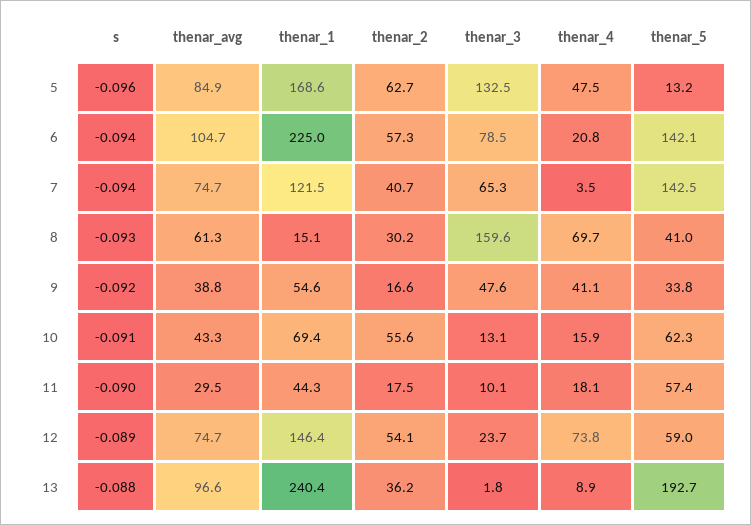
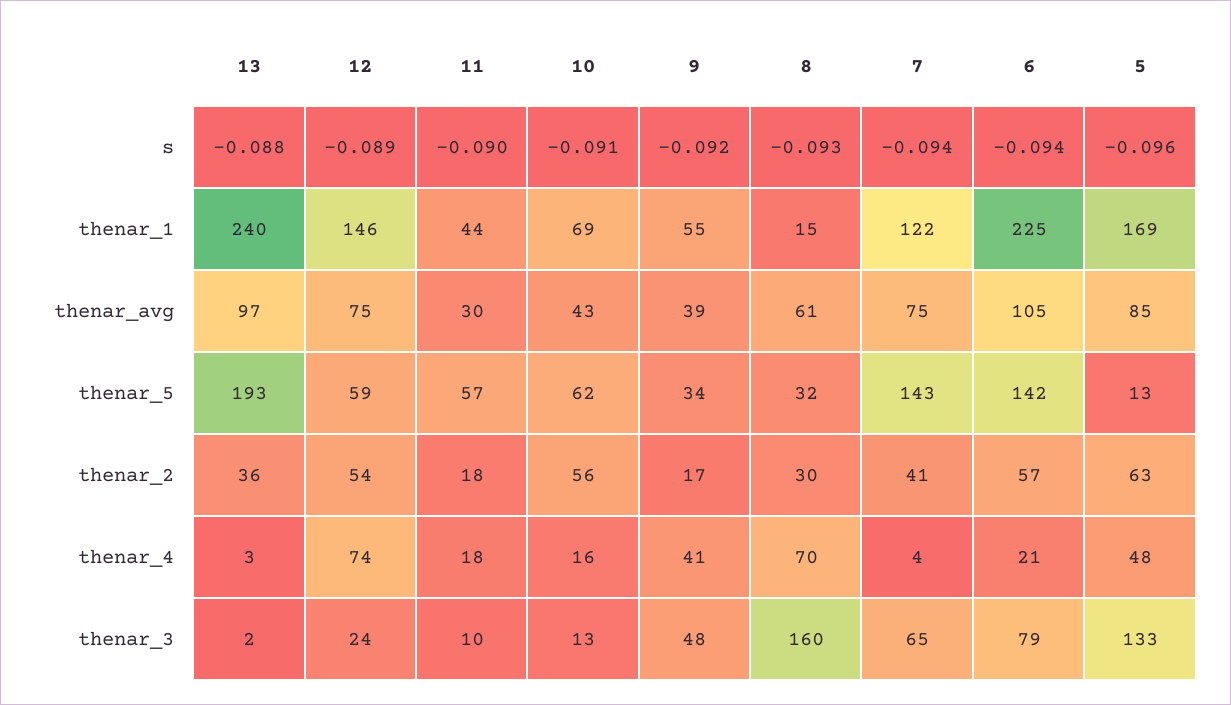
  {
    "s": {
      "5": -0.096,
      "6": -0.094,
      "7": -0.094,
      "8": -0.093,
      "9": -0.092,
      "10": -0.091,
      "11": -0.09,
      "12": -0.089,
      "13": -0.088
    },
    "thenar_avg": {
      "5": 84.9,
      "6": 104.7,
      "7": 74.7,
      "8": 61.3,
      "9": 38.8,
      "10": 43.3,
      "11": 29.5,
      "12": 74.7,
      "13": 96.6
    },
    "thenar_1": {
      "5": 168.6,
      "6": 225,
      "7": 121.5,
      "8": 15.1,
      "9": 54.6,
      "10": 69.4,
      "11": 44.3,
      "12": 146.4,
      "13": 240.4
    },
    "thenar_2": {
      "5": 62.7,
      "6": 57.3,
      "7": 40.7,
      "8": 30.2,
      "9": 16.6,
      "10": 55.6,
      "11": 17.5,
      "12": 54.1,
      "13": 36.2
    },
    "thenar_3": {
      "5": 132.5,
      "6": 78.5,
      "7": 65.3,
      "8": 159.6,
      "9": 47.6,
      "10": 13.1,
      "11": 10.1,
      "12": 23.7,
      "13": 1.8
    },
    "thenar_4": {
      "5": 47.5,
      "6": 20.8,
      "7": 3.5,
      "8": 69.7,
      "9": 41.1,
      "10": 15.9,
      "11": 18.1,
      "12": 73.8,
-     "13": 8.9
+     "13": 3
    },
    "thenar_5": {
      "5": 13.2,
      "6": 142.1,
      "7": 142.5,
-     "8": 41,
+     "8": 32,
      "9": 33.8,
      "10": 62.3,
      "11": 57.4,
      "12": 59,
      "13": 192.7
    }
  }

